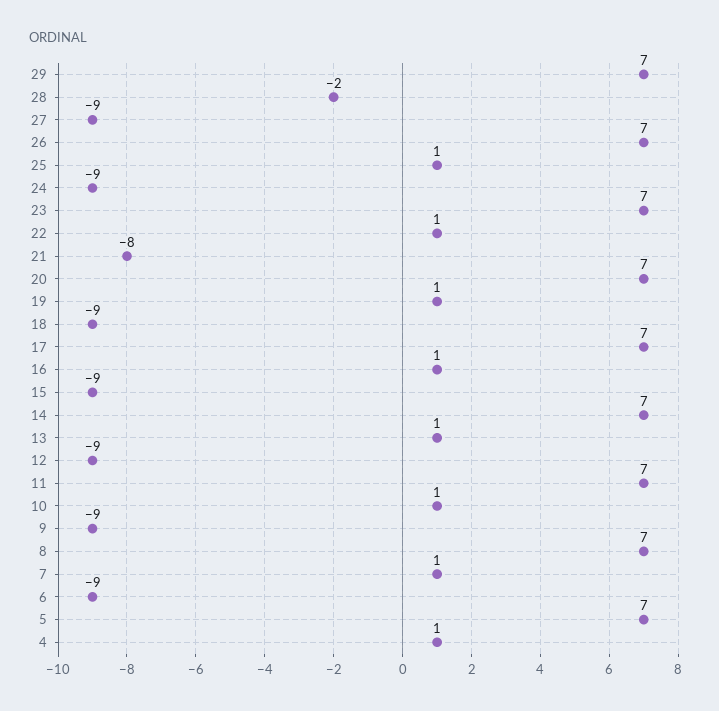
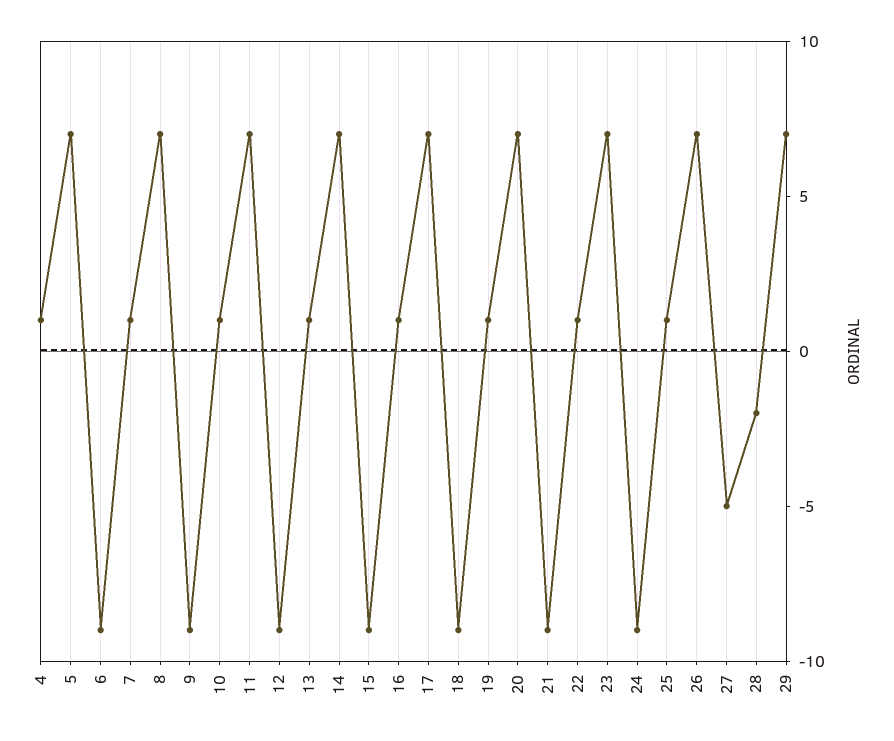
  {
    "29": 7,
    "28": -2,
-   "27": -9,
+   "27": -5,
    "26": 7,
    "25": 1,
    "24": -9,
    "23": 7,
    "22": 1,
-   "21": -8,
+   "21": -9,
    "20": 7,
    "19": 1,
    "18": -9,
    "17": 7,
    "16": 1,
    "15": -9,
    "14": 7,
    "13": 1,
    "12": -9,
    "11": 7,
    "10": 1,
    "9": -9,
    "8": 7,
    "7": 1,
    "6": -9,
    "5": 7,
    "4": 1
  }

